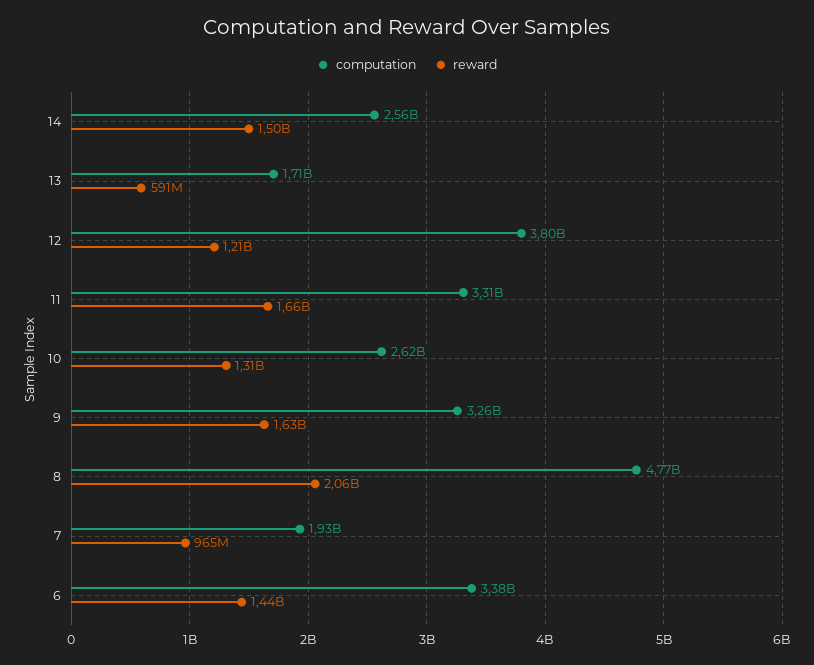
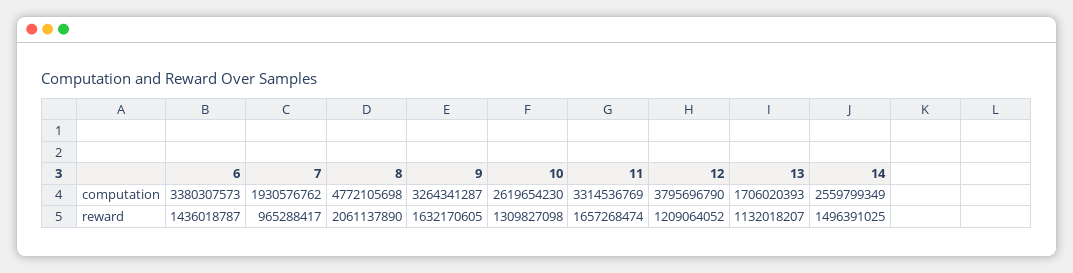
  {
    "computation": {
      "14": 2559799349,
      "13": 1706020393,
      "12": 3795696790,
      "11": 3314536769,
      "10": 2619654230,
      "9": 3264341287,
      "8": 4772105698,
      "7": 1930576762,
      "6": 3380307573
    },
    "reward": {
      "14": 1496391025,
-     "13": 591000000,
+     "13": 1132018207,
      "12": 1209064052,
      "11": 1657268474,
      "10": 1309827098,
      "9": 1632170605,
      "8": 2061137890,
      "7": 965288417,
      "6": 1436018787
    }
  }

